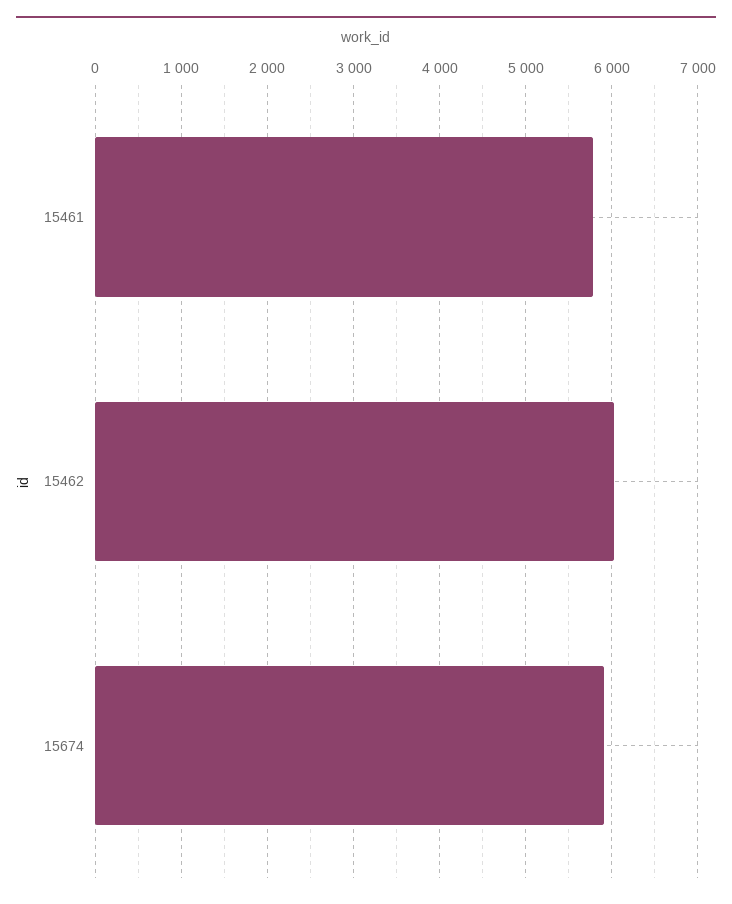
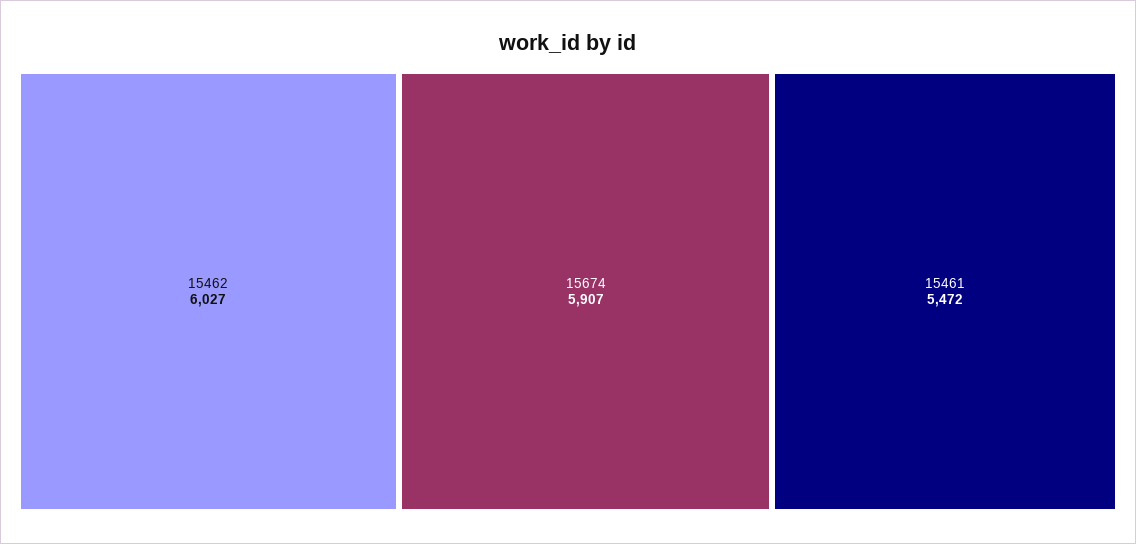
  {
-   "15461": 5800,
+   "15461": 5472,
    "15462": 6027,
    "15674": 5907
  }

